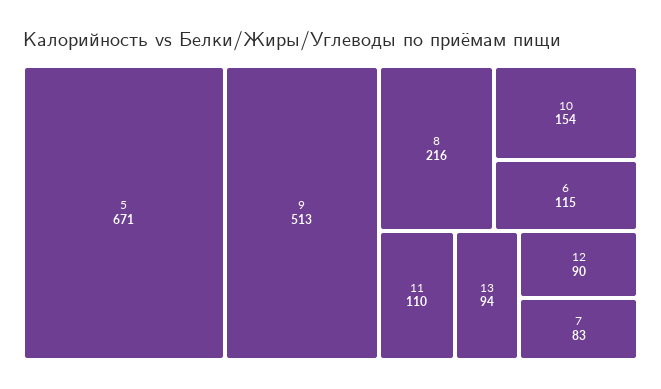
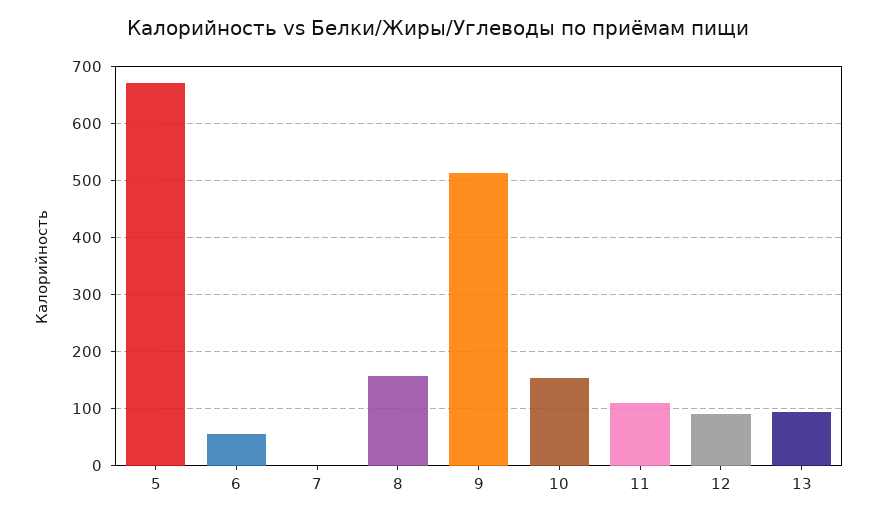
  {
    "5": 671,
    "9": 513,
-   "8": 216,
+   "8": 160,
    "10": 154,
-   "6": 115,
+   "6": 60,
    "11": 110,
    "13": 94,
    "12": 90,
-   "7": 83
+   "7": 0
  }

